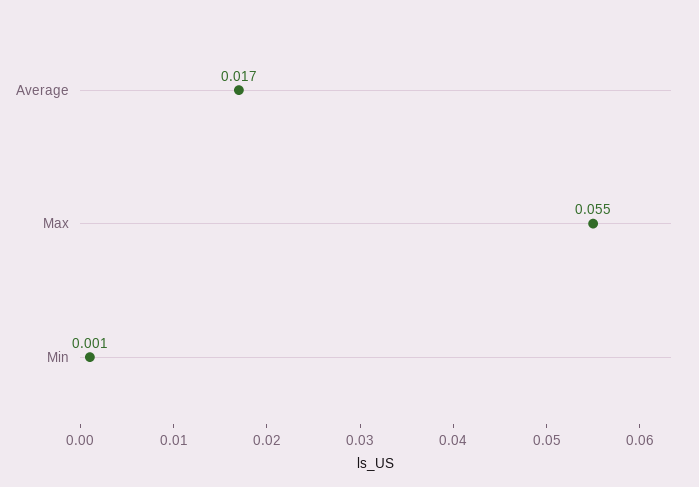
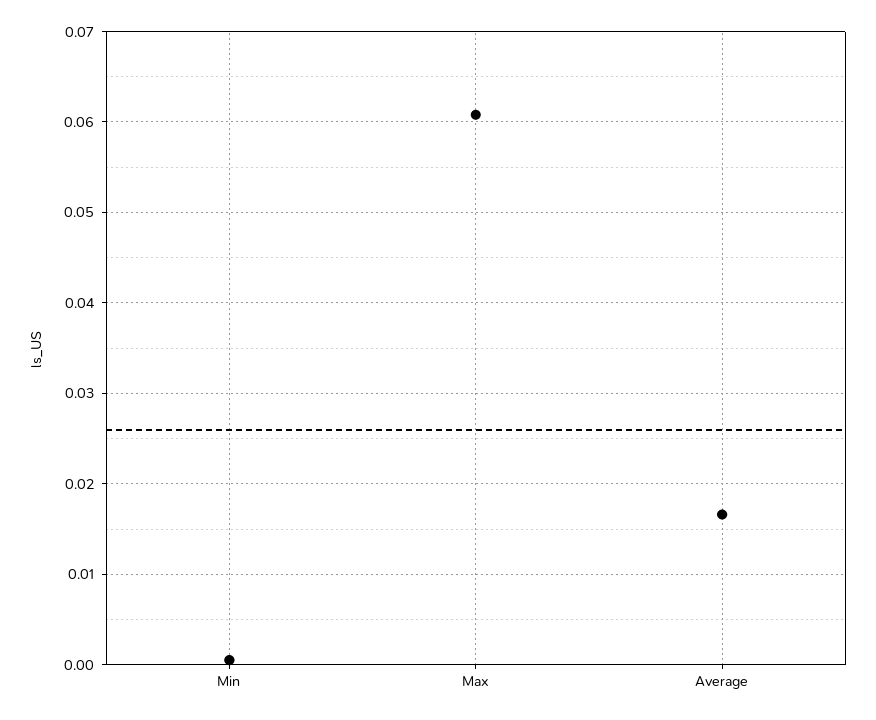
  {
    "Average": 0.017,
-   "Max": 0.055,
+   "Max": 0.061,
    "Min": 0.001
  }

